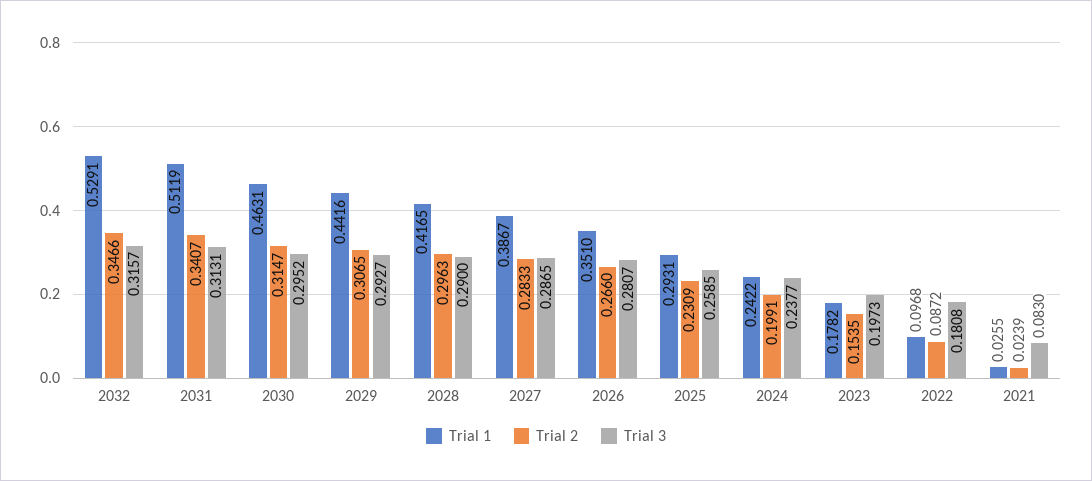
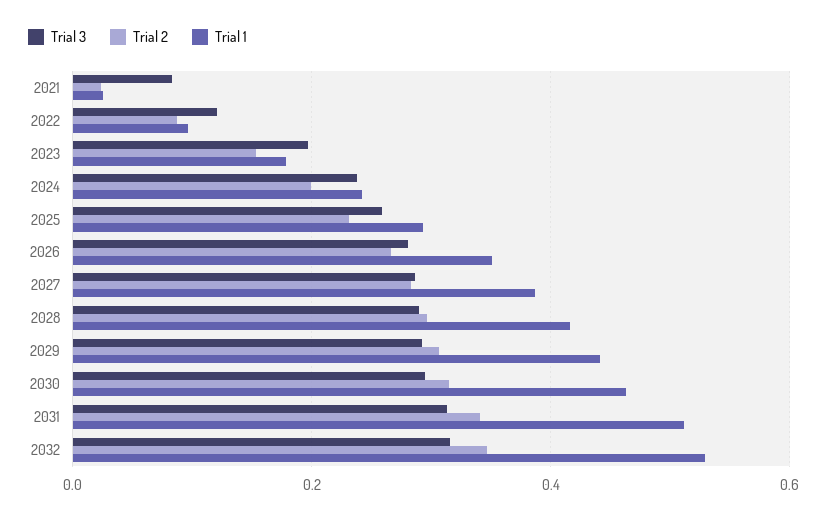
  {
    "Trial 1": {
      "2032": 0.5291,
      "2031": 0.5119,
      "2030": 0.4631,
      "2029": 0.4416,
      "2028": 0.4165,
      "2027": 0.3867,
      "2026": 0.351,
      "2025": 0.2931,
      "2024": 0.2422,
      "2023": 0.1782,
      "2022": 0.0968,
      "2021": 0.0255
    },
    "Trial 2": {
      "2032": 0.3466,
      "2031": 0.3407,
      "2030": 0.3147,
      "2029": 0.3065,
      "2028": 0.2963,
      "2027": 0.2833,
      "2026": 0.266,
      "2025": 0.2309,
      "2024": 0.1991,
      "2023": 0.1535,
      "2022": 0.0872,
      "2021": 0.0239
    },
    "Trial 3": {
      "2032": 0.3157,
      "2031": 0.3131,
      "2030": 0.2952,
      "2029": 0.2927,
      "2028": 0.29,
      "2027": 0.2865,
      "2026": 0.2807,
      "2025": 0.2585,
      "2024": 0.2377,
      "2023": 0.1973,
-     "2022": 0.1808,
+     "2022": 0.12,
      "2021": 0.083
    }
  }

